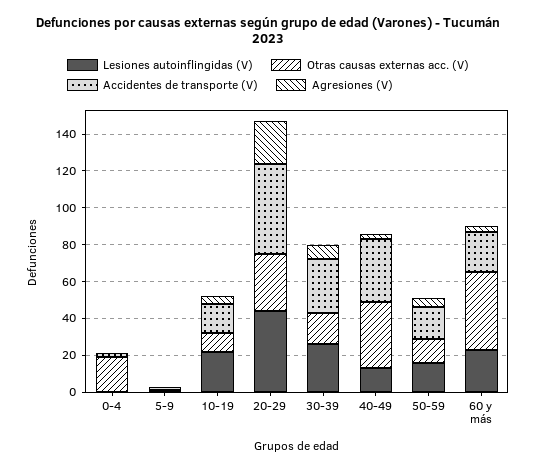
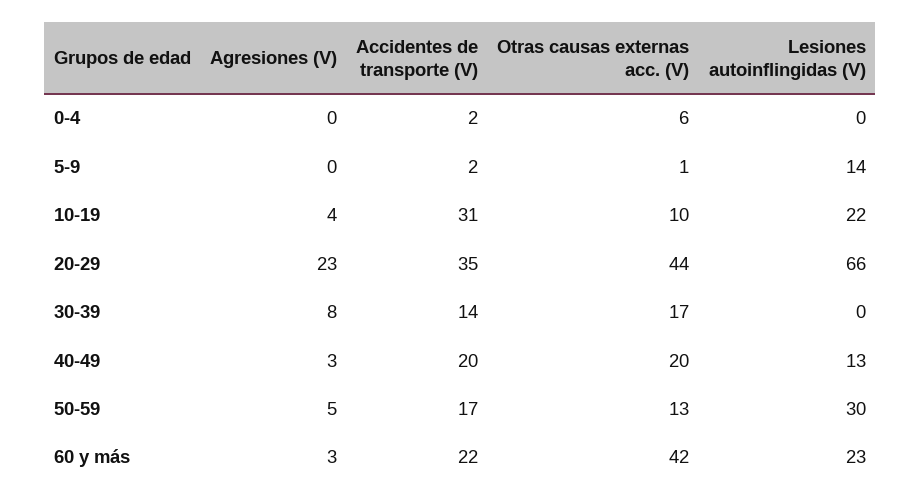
  {
    "Lesiones autoinflingidas (V)": {
      "0-4": 0,
-     "5-9": 0,
+     "5-9": 14,
      "10-19": 22,
-     "20-29": 45,
+     "20-29": 66,
-     "30-39": 25,
+     "30-39": 0,
      "40-49": 13,
-     "50-59": 15,
+     "50-59": 30,
      "60 y más": 23
    },
    "Otras causas externas acc. (V)": {
-     "0-4": 20,
+     "0-4": 6,
      "5-9": 1,
      "10-19": 10,
-     "20-29": 30,
+     "20-29": 44,
      "30-39": 17,
-     "40-49": 35,
+     "40-49": 20,
      "50-59": 13,
      "60 y más": 42
    },
    "Accidentes de transporte (V)": {
      "0-4": 2,
      "5-9": 2,
-     "10-19": 15,
+     "10-19": 31,
-     "20-29": 50,
+     "20-29": 35,
-     "30-39": 30,
+     "30-39": 14,
-     "40-49": 35,
+     "40-49": 20,
      "50-59": 17,
      "60 y más": 22
    },
    "Agresiones (V)": {
      "0-4": 0,
      "5-9": 0,
      "10-19": 4,
      "20-29": 23,
      "30-39": 8,
      "40-49": 3,
      "50-59": 5,
      "60 y más": 3
    }
  }

